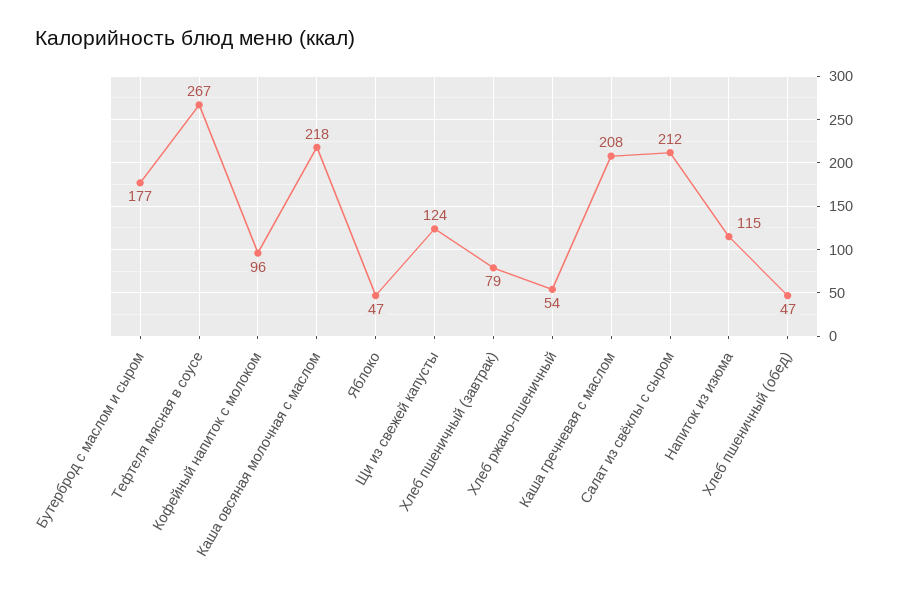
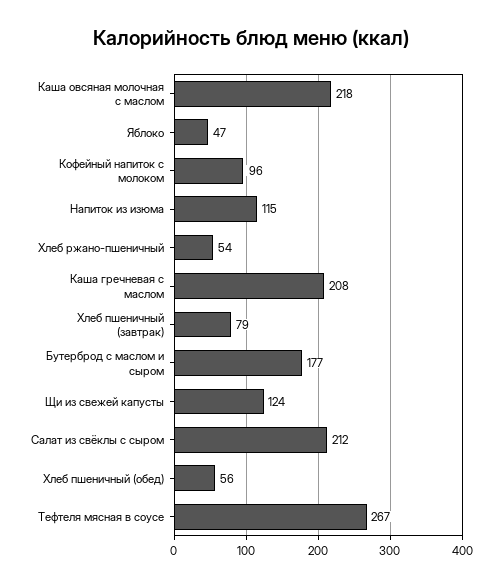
  {
    "Бутерброд с маслом и сыром": 177,
    "Тефтеля мясная в соусе": 267,
    "Кофейный напиток с молоком": 96,
    "Каша овсяная молочная с маслом": 218,
    "Яблоко": 47,
    "Щи из свежей капусты": 124,
    "Хлеб пшеничный (завтрак)": 79,
    "Хлеб ржано-пшеничный": 54,
    "Каша гречневая с маслом": 208,
    "Салат из свёклы с сыром": 212,
    "Напиток из изюма": 115,
-   "Хлеб пшеничный (обед)": 47
+   "Хлеб пшеничный (обед)": 56
  }

